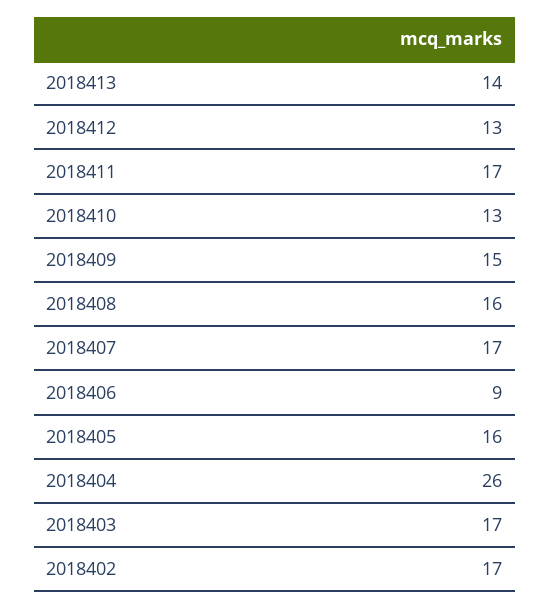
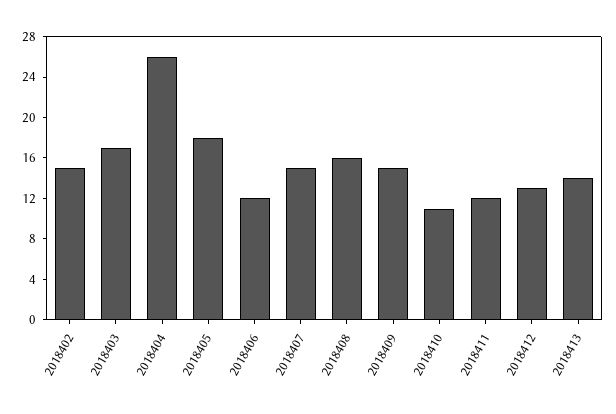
  {
    "2018413": 14,
    "2018412": 13,
-   "2018411": 17,
+   "2018411": 12,
-   "2018410": 13,
+   "2018410": 11,
    "2018409": 15,
    "2018408": 16,
-   "2018407": 17,
+   "2018407": 15,
-   "2018406": 9,
+   "2018406": 12,
-   "2018405": 16,
+   "2018405": 18,
    "2018404": 26,
    "2018403": 17,
-   "2018402": 17
+   "2018402": 15
  }

